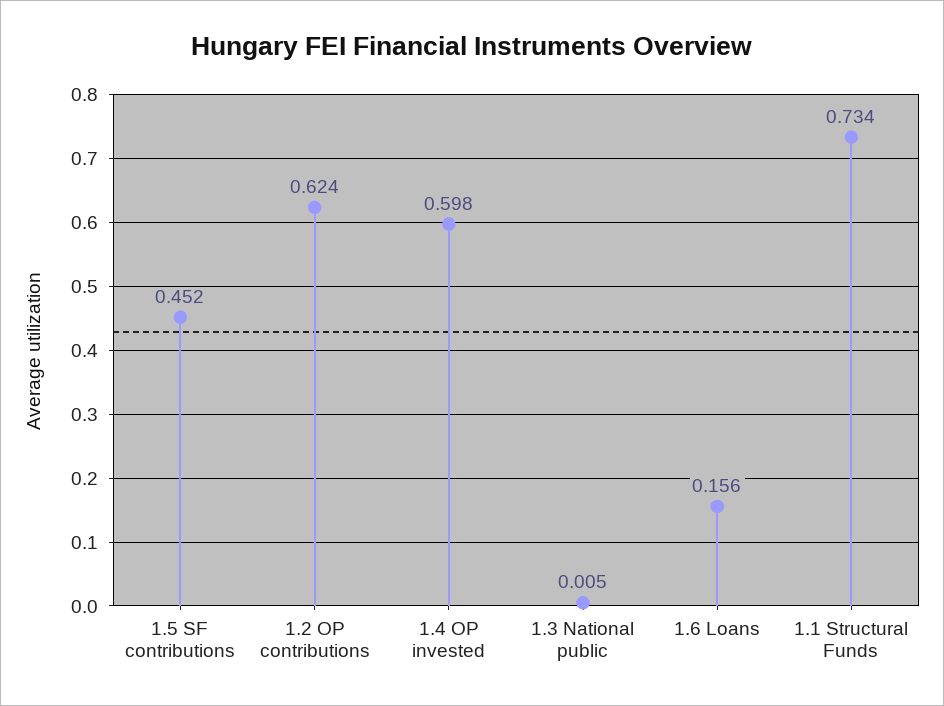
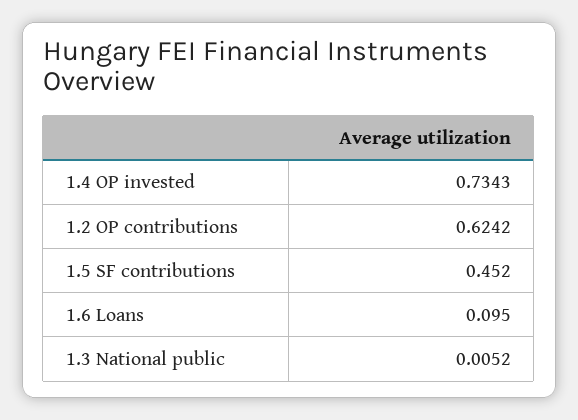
  {
    "1.5 SF contributions": 0.452,
    "1.2 OP contributions": 0.6242,
-   "1.4 OP invested": 0.598,
+   "1.4 OP invested": 0.7343,
    "1.3 National public": 0.0052,
-   "1.6 Loans": 0.156,
+   "1.6 Loans": 0.095
-   "1.1 Structural Funds": 0.734
  }

